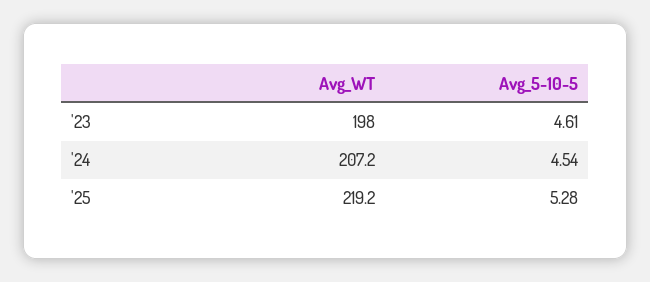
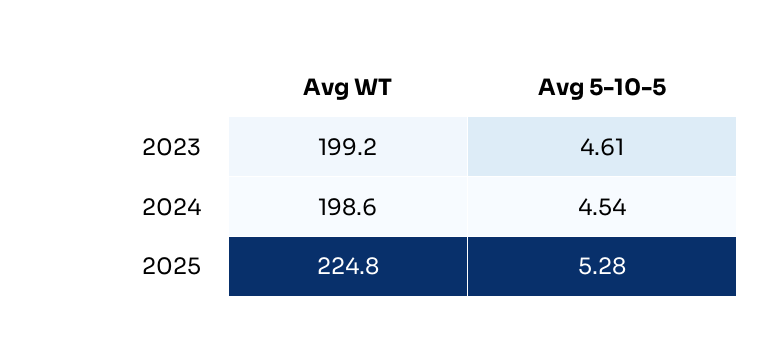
  {
    "Avg_WT": {
-     "'23": 198,
+     "'23": 199.2,
-     "'24": 207.2,
+     "'24": 198.6,
-     "'25": 219.2
+     "'25": 224.8
    },
    "Avg_5-10-5": {
      "'23": 4.61,
      "'24": 4.54,
      "'25": 5.28
    }
  }

